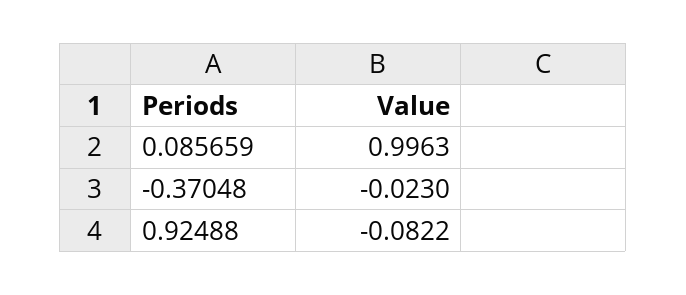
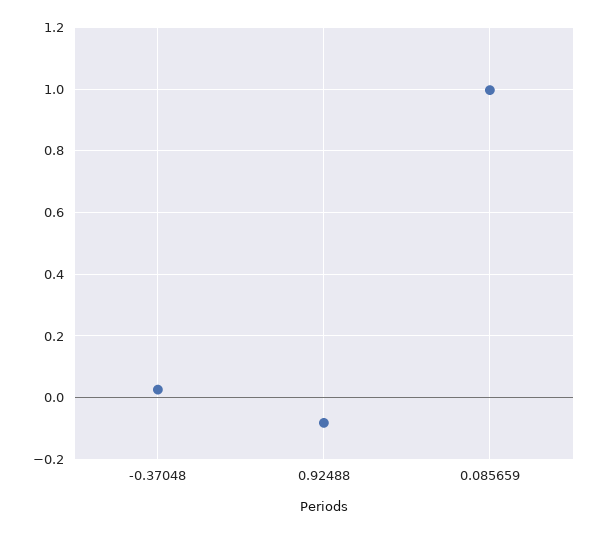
  {
    "0.085659": 0.9963,
-   "-0.37048": -0.023,
+   "-0.37048": 0.02,
    "0.92488": -0.0822
  }

